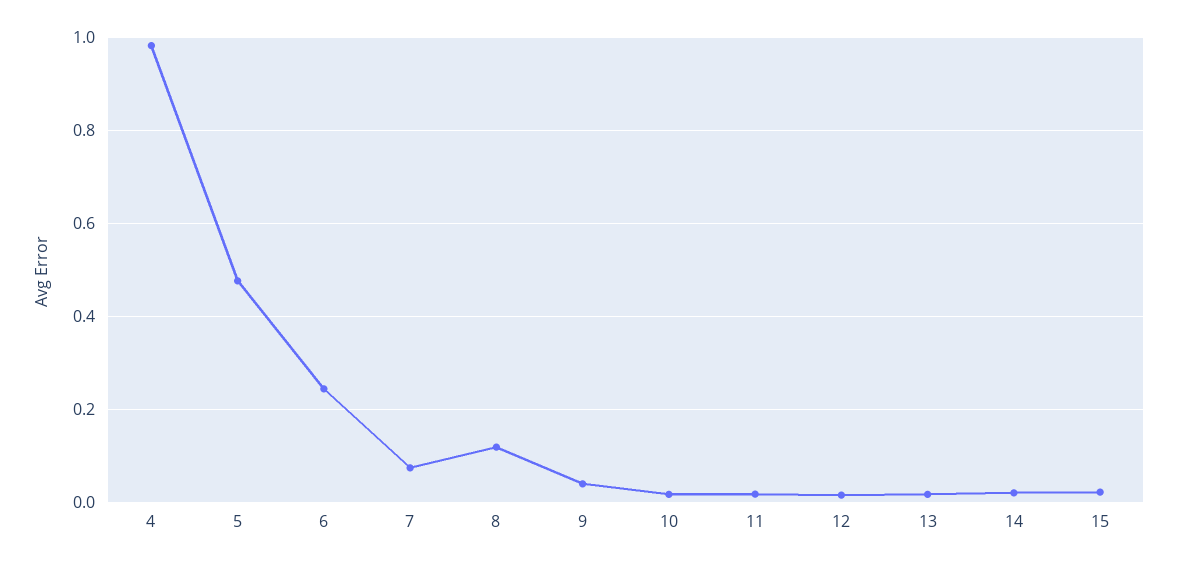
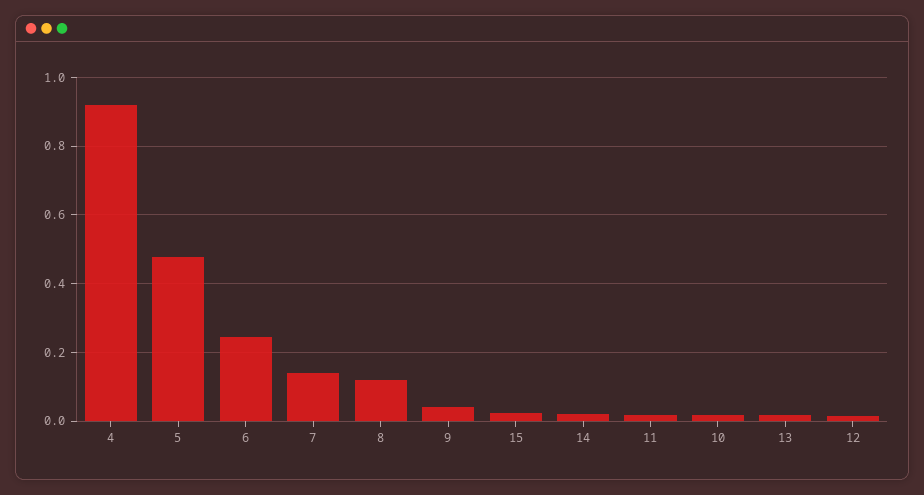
  {
-   "4": 0.98,
+   "4": 0.92,
    "5": 0.48,
    "6": 0.24,
-   "7": 0.08,
+   "7": 0.14,
    "8": 0.12,
    "9": 0.04,
    "10": 0.02,
    "11": 0.02,
    "12": 0.02,
    "13": 0.02,
    "14": 0.02,
    "15": 0.02
  }

